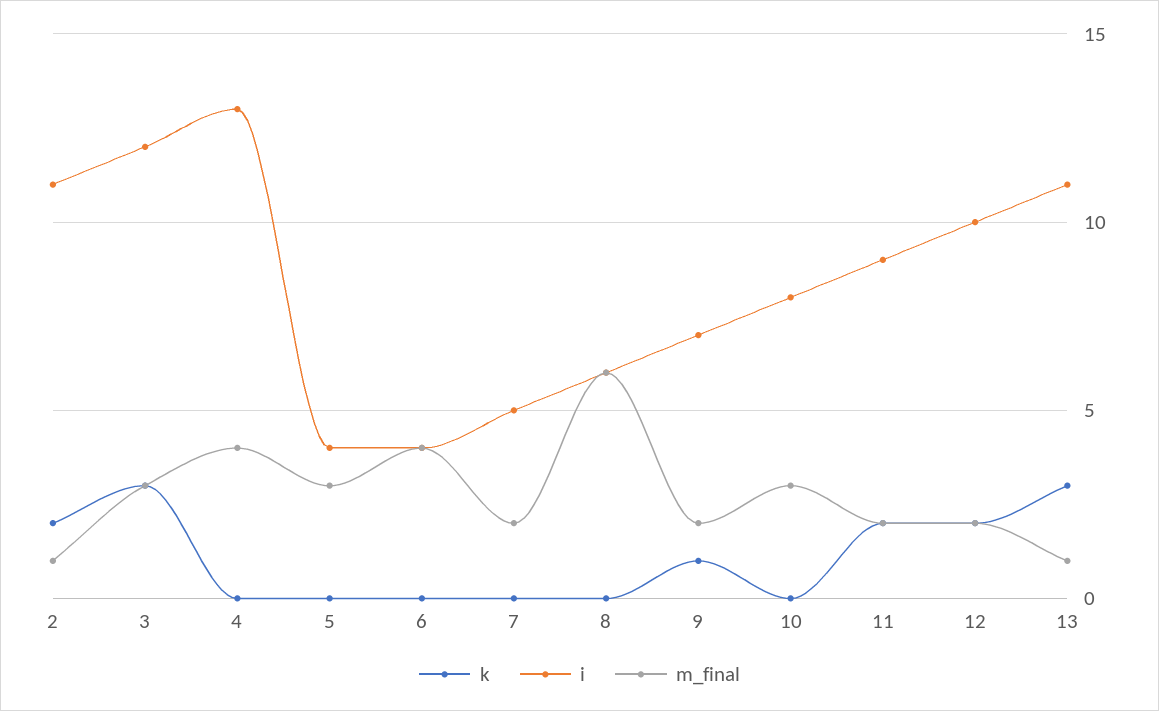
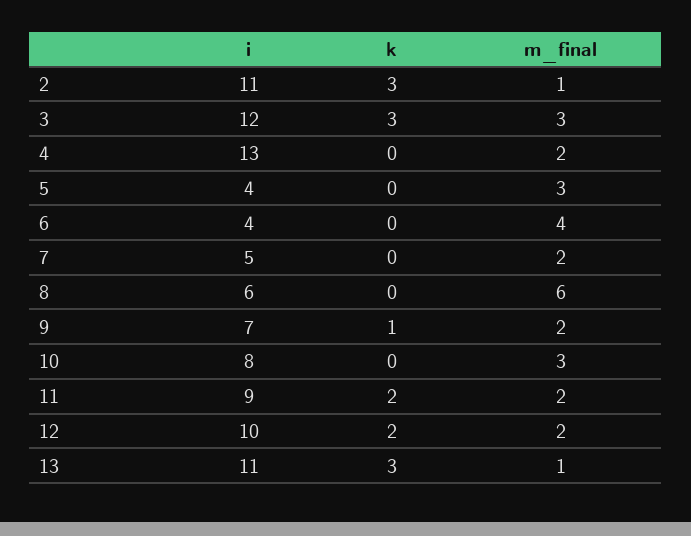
  {
    "k": {
-     "2": 2,
+     "2": 3,
      "3": 3,
      "4": 0,
      "5": 0,
      "6": 0,
      "7": 0,
      "8": 0,
      "9": 1,
      "10": 0,
      "11": 2,
      "12": 2,
      "13": 3
    },
    "i": {
      "2": 11,
      "3": 12,
      "4": 13,
      "5": 4,
      "6": 4,
      "7": 5,
      "8": 6,
      "9": 7,
      "10": 8,
      "11": 9,
      "12": 10,
      "13": 11
    },
    "m_final": {
      "2": 1,
      "3": 3,
-     "4": 4,
+     "4": 2,
      "5": 3,
      "6": 4,
      "7": 2,
      "8": 6,
      "9": 2,
      "10": 3,
      "11": 2,
      "12": 2,
      "13": 1
    }
  }

